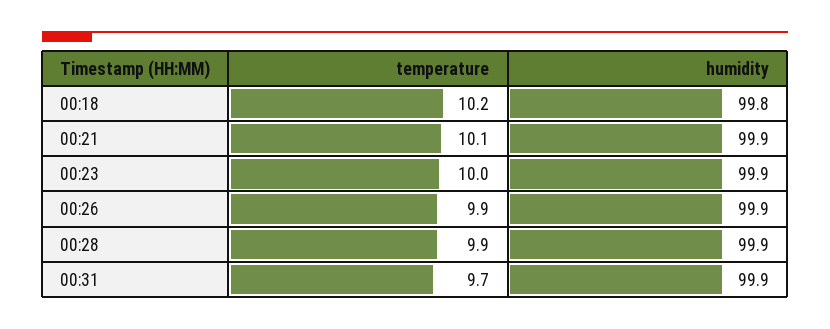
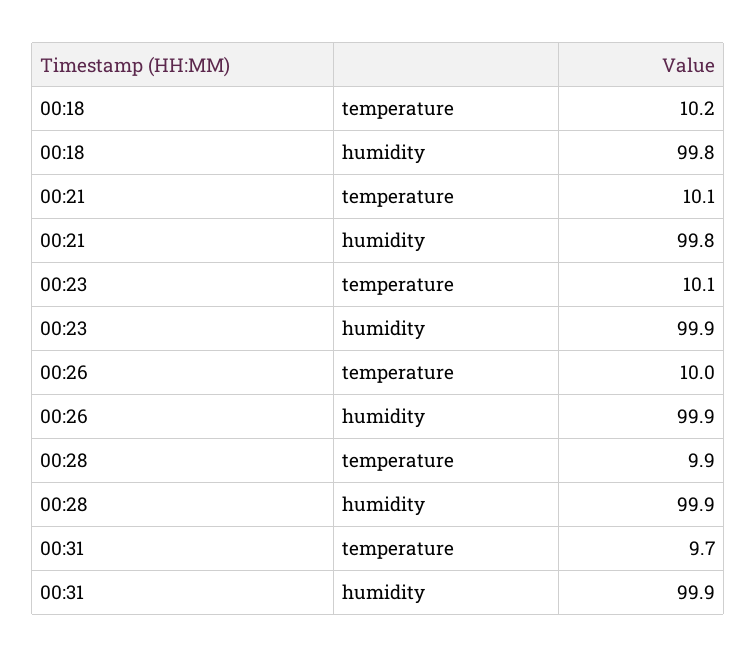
  {
    "temperature": {
      "00:18": 10.2,
      "00:21": 10.1,
-     "00:23": 10,
+     "00:23": 10.1,
-     "00:26": 9.9,
+     "00:26": 10,
      "00:28": 9.9,
      "00:31": 9.7
    },
    "humidity": {
      "00:18": 99.8,
-     "00:21": 99.9,
+     "00:21": 99.8,
      "00:23": 99.9,
      "00:26": 99.9,
      "00:28": 99.9,
      "00:31": 99.9
    }
  }

